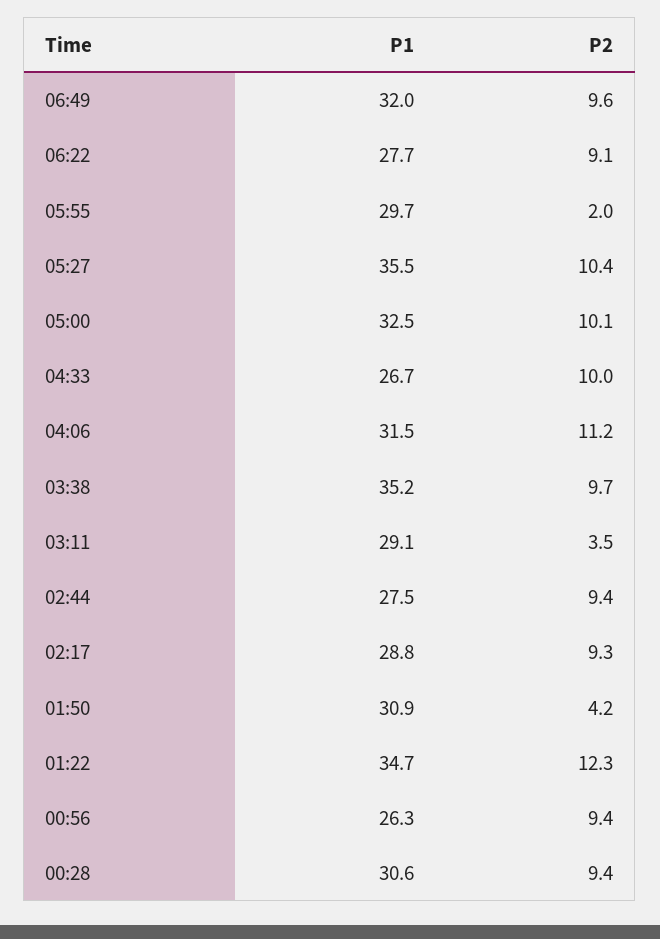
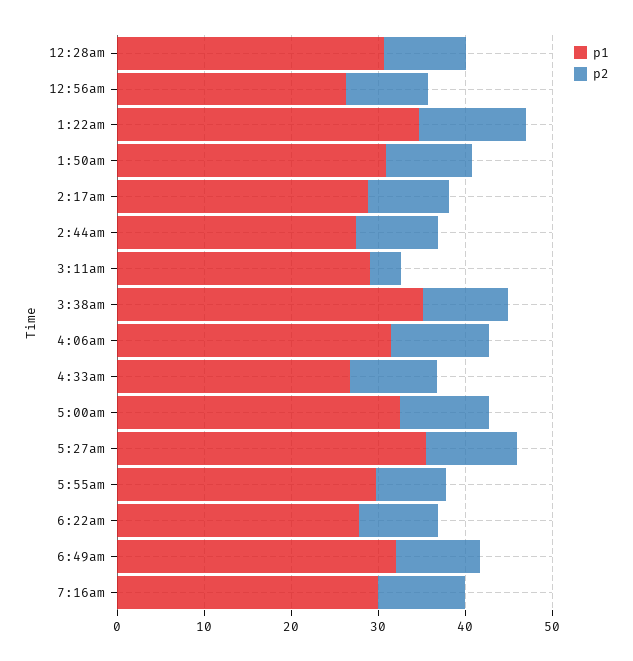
  {
    "P1": {
      "06:49": 32,
      "06:22": 27.7,
      "05:55": 29.7,
      "05:27": 35.5,
      "05:00": 32.5,
      "04:33": 26.7,
      "04:06": 31.5,
      "03:38": 35.2,
      "03:11": 29.1,
      "02:44": 27.5,
      "02:17": 28.8,
      "01:50": 30.9,
      "01:22": 34.7,
      "00:56": 26.3,
-     "00:28": 30.6
+     "00:28": 30.6,
+     "7:16am": 30
    },
    "P2": {
      "06:49": 9.6,
      "06:22": 9.1,
-     "05:55": 2,
+     "05:55": 8,
      "05:27": 10.4,
      "05:00": 10.1,
      "04:33": 10,
      "04:06": 11.2,
      "03:38": 9.7,
      "03:11": 3.5,
      "02:44": 9.4,
      "02:17": 9.3,
-     "01:50": 4.2,
+     "01:50": 10,
      "01:22": 12.3,
      "00:56": 9.4,
-     "00:28": 9.4
+     "00:28": 9.4,
+     "7:16am": 10
    }
  }

